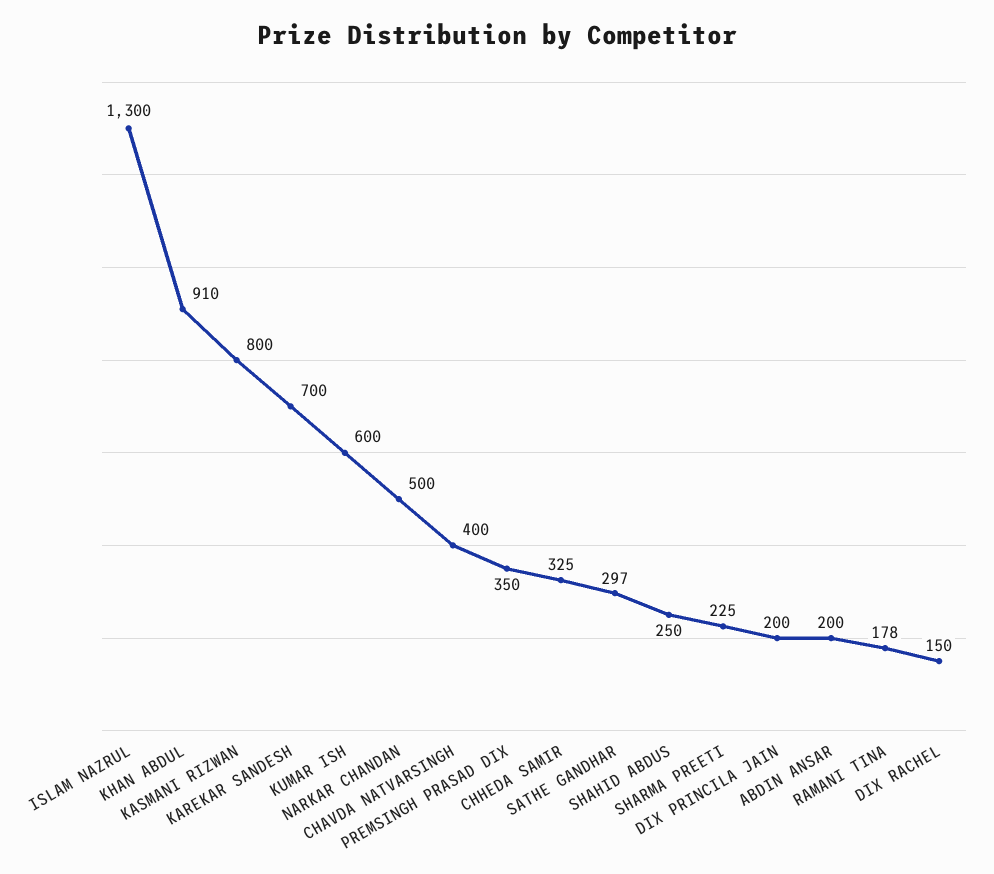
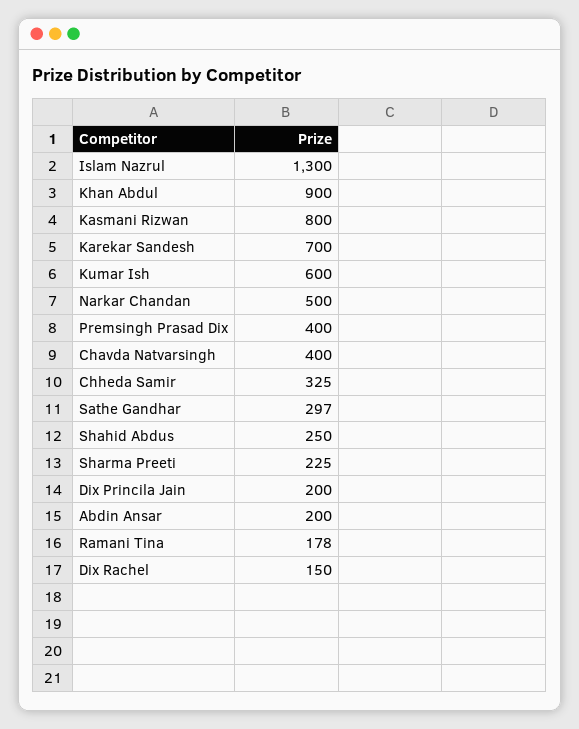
  {
    "ISLAM NAZRUL": 1300,
-   "KHAN ABDUL": 910,
+   "KHAN ABDUL": 900,
    "KASMANI RIZWAN": 800,
    "KAREKAR SANDESH": 700,
    "KUMAR ISH": 600,
    "NARKAR CHANDAN": 500,
    "CHAVDA NATVARSINGH": 400,
-   "PREMSINGH PRASAD DIX": 350,
+   "PREMSINGH PRASAD DIX": 400,
    "CHHEDA SAMIR": 325,
    "SATHE GANDHAR": 297,
    "SHAHID ABDUS": 250,
    "SHARMA PREETI": 225,
    "DIX PRINCILA JAIN": 200,
    "ABDIN ANSAR": 200,
    "RAMANI TINA": 178,
    "DIX RACHEL": 150
  }

